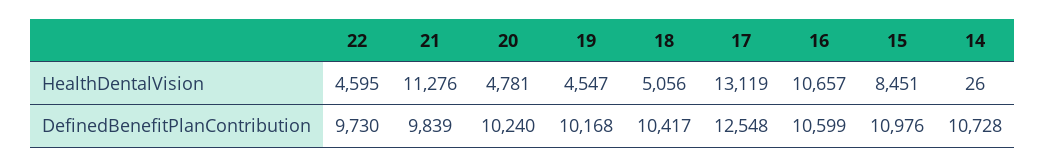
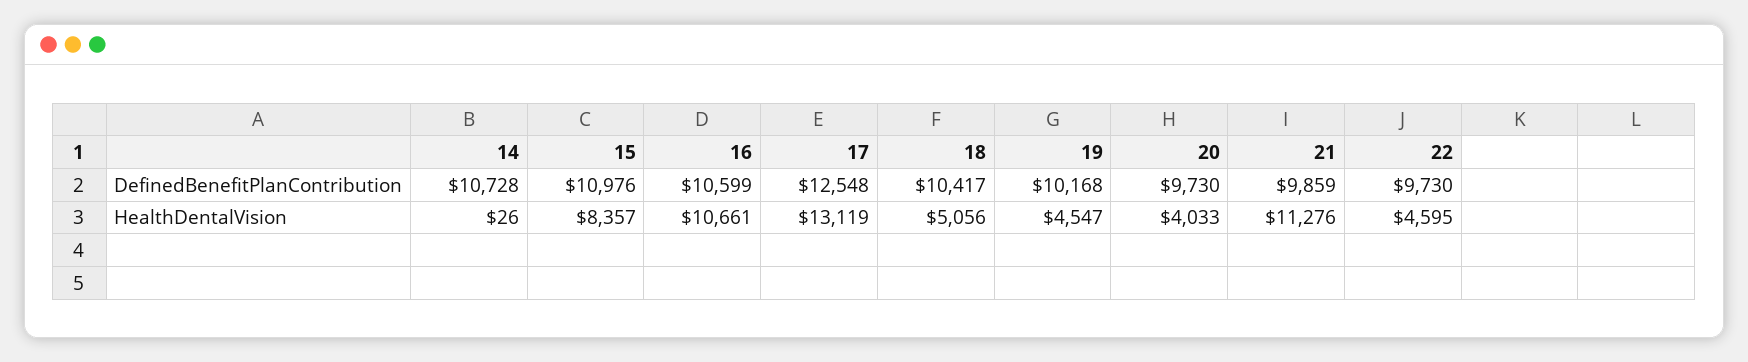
  {
    "22": {
      "HealthDentalVision": 4595,
      "DefinedBenefitPlanContribution": 9730
    },
    "21": {
      "HealthDentalVision": 11276,
-     "DefinedBenefitPlanContribution": 9839
+     "DefinedBenefitPlanContribution": 9859
    },
    "20": {
-     "HealthDentalVision": 4781,
+     "HealthDentalVision": 4033,
-     "DefinedBenefitPlanContribution": 10240
+     "DefinedBenefitPlanContribution": 9730
    },
    "19": {
      "HealthDentalVision": 4547,
      "DefinedBenefitPlanContribution": 10168
    },
    "18": {
      "HealthDentalVision": 5056,
      "DefinedBenefitPlanContribution": 10417
    },
    "17": {
      "HealthDentalVision": 13119,
      "DefinedBenefitPlanContribution": 12548
    },
    "16": {
-     "HealthDentalVision": 10657,
+     "HealthDentalVision": 10661,
      "DefinedBenefitPlanContribution": 10599
    },
    "15": {
-     "HealthDentalVision": 8451,
+     "HealthDentalVision": 8357,
      "DefinedBenefitPlanContribution": 10976
    },
    "14": {
      "HealthDentalVision": 26,
      "DefinedBenefitPlanContribution": 10728
    }
  }

